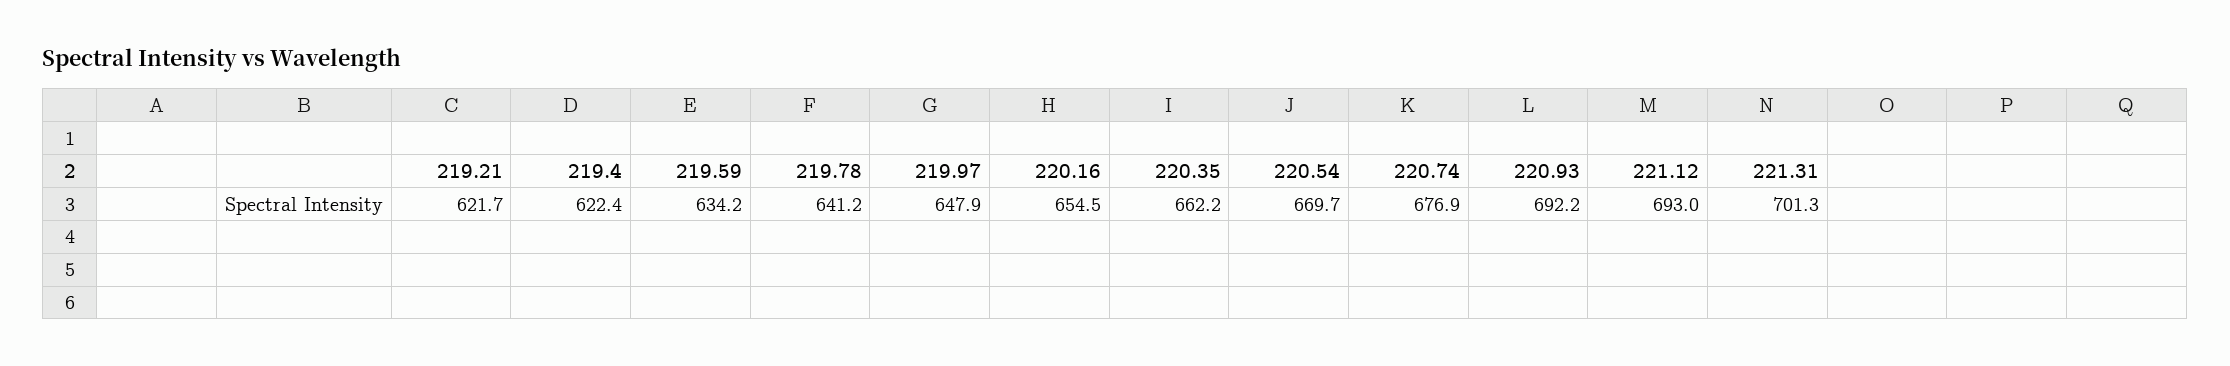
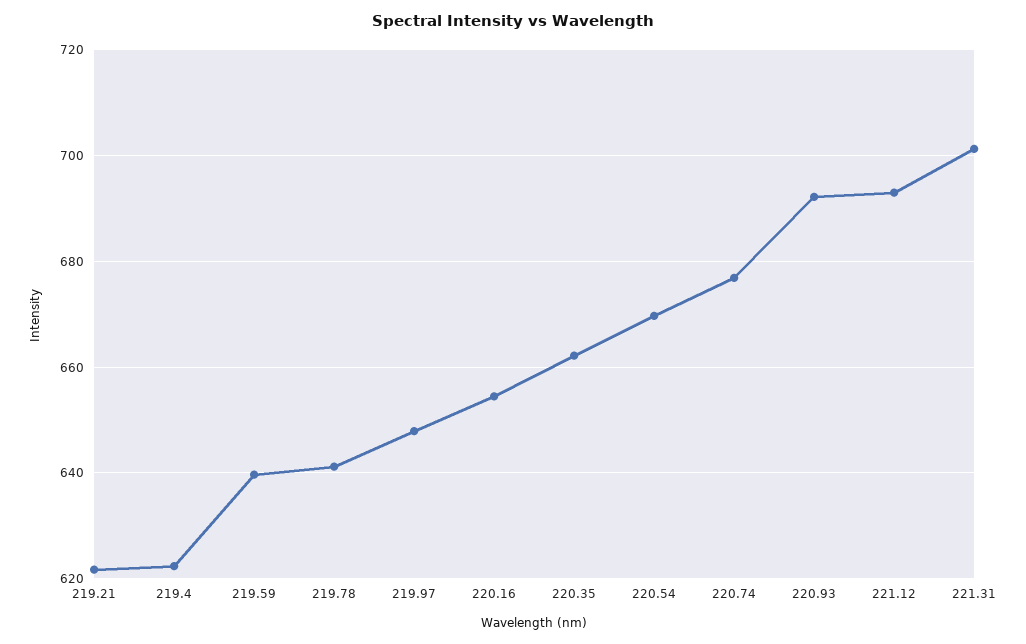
  {
    "219.21": 621.7,
    "219.4": 622.4,
-   "219.59": 634.2,
+   "219.59": 640,
    "219.78": 641.2,
    "219.97": 647.9,
    "220.16": 654.5,
    "220.35": 662.2,
    "220.54": 669.7,
    "220.74": 676.9,
    "220.93": 692.2,
    "221.12": 693,
    "221.31": 701.3
  }

